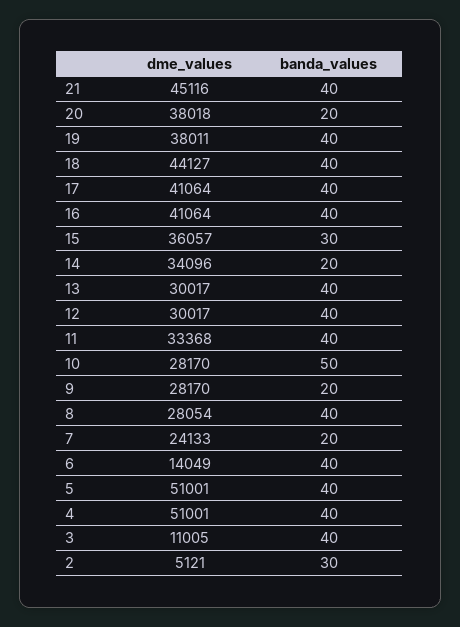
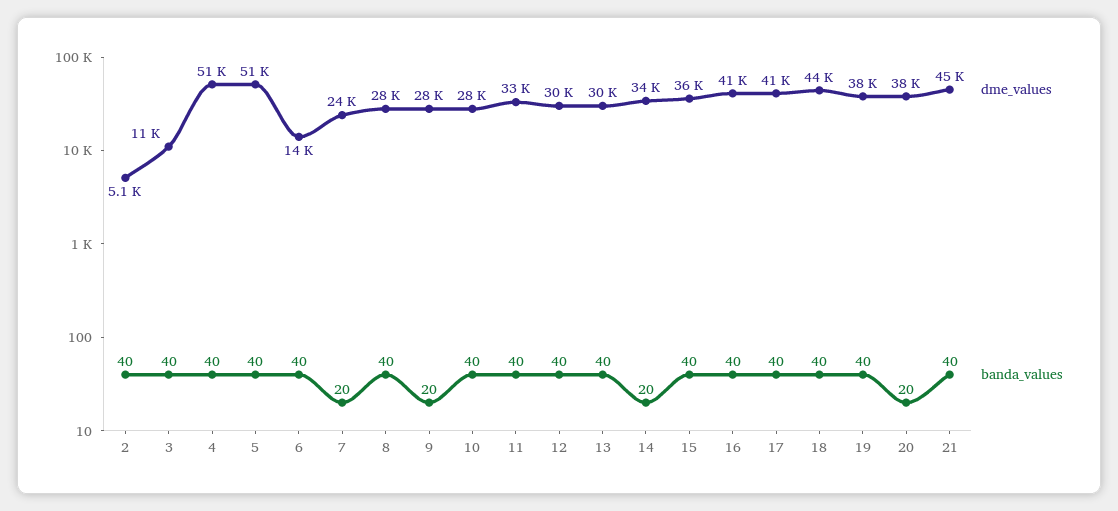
  {
    "dme_values": {
      "21": 45116,
      "20": 38018,
      "19": 38011,
      "18": 44127,
      "17": 41064,
      "16": 41064,
      "15": 36057,
      "14": 34096,
      "13": 30017,
      "12": 30017,
      "11": 33368,
      "10": 28170,
      "9": 28170,
      "8": 28054,
      "7": 24133,
      "6": 14049,
      "5": 51001,
      "4": 51001,
      "3": 11005,
      "2": 5121
    },
    "banda_values": {
      "21": 40,
      "20": 20,
      "19": 40,
      "18": 40,
      "17": 40,
      "16": 40,
-     "15": 30,
+     "15": 40,
      "14": 20,
      "13": 40,
      "12": 40,
      "11": 40,
-     "10": 50,
+     "10": 40,
      "9": 20,
      "8": 40,
      "7": 20,
      "6": 40,
      "5": 40,
      "4": 40,
      "3": 40,
-     "2": 30
+     "2": 40
    }
  }

